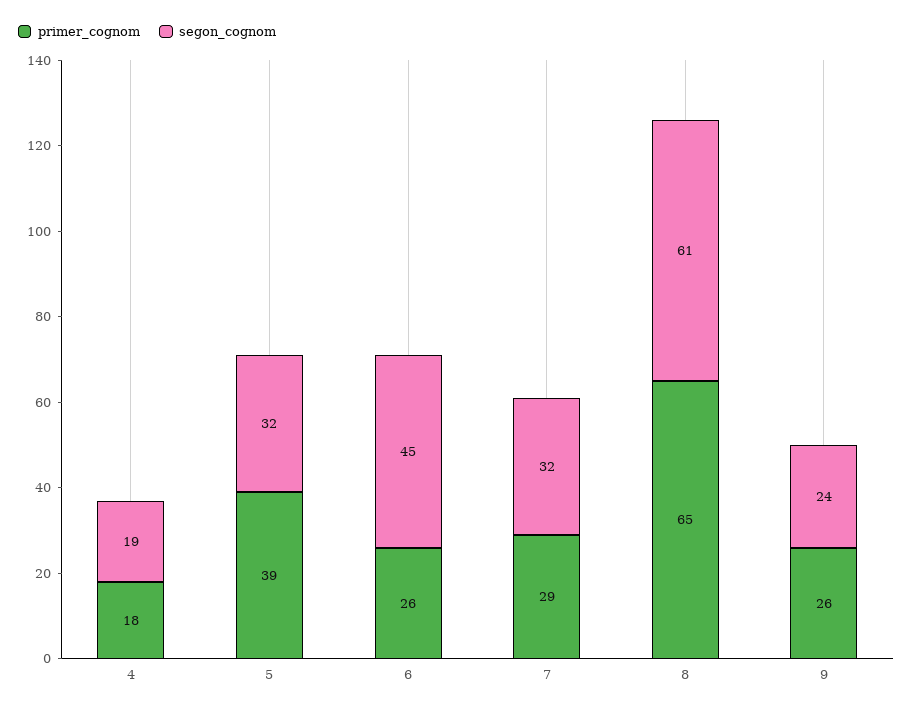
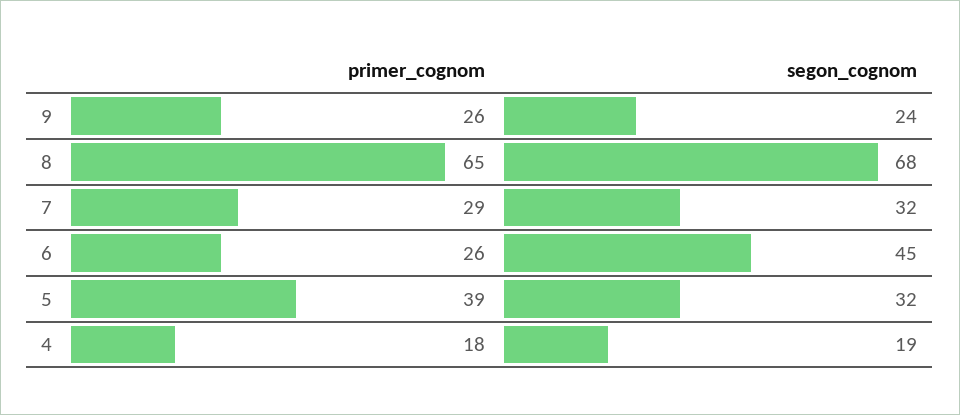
  {
    "primer_cognom": {
      "4": 18,
      "5": 39,
      "6": 26,
      "7": 29,
      "8": 65,
      "9": 26
    },
    "segon_cognom": {
      "4": 19,
      "5": 32,
      "6": 45,
      "7": 32,
-     "8": 61,
+     "8": 68,
      "9": 24
    }
  }

